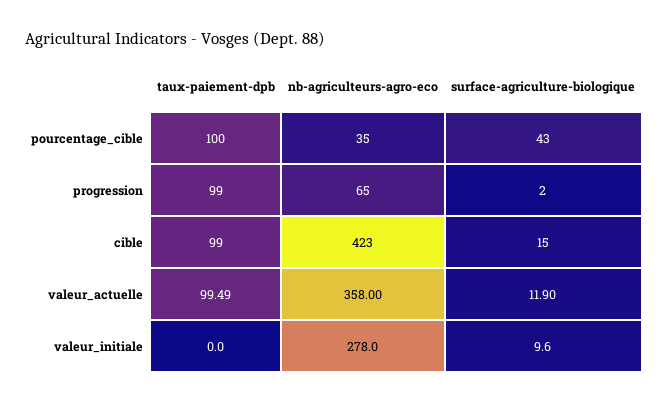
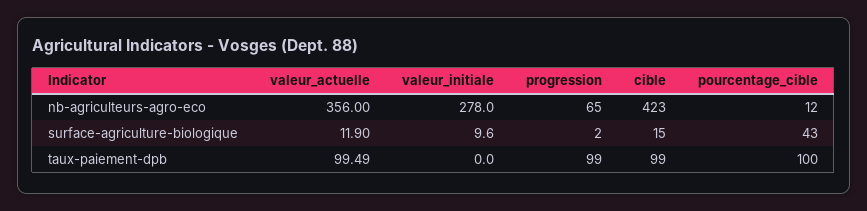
  {
    "taux-paiement-dpb": {
      "pourcentage_cible": 100,
      "progression": 99,
      "cible": 99,
      "valeur_actuelle": 99.49,
      "valeur_initiale": 0
    },
    "nb-agriculteurs-agro-eco": {
-     "pourcentage_cible": 35,
+     "pourcentage_cible": 12,
      "progression": 65,
      "cible": 423,
-     "valeur_actuelle": 358,
+     "valeur_actuelle": 356,
      "valeur_initiale": 278
    },
    "surface-agriculture-biologique": {
      "pourcentage_cible": 43,
      "progression": 2,
      "cible": 15,
      "valeur_actuelle": 11.9,
      "valeur_initiale": 9.6
    }
  }

